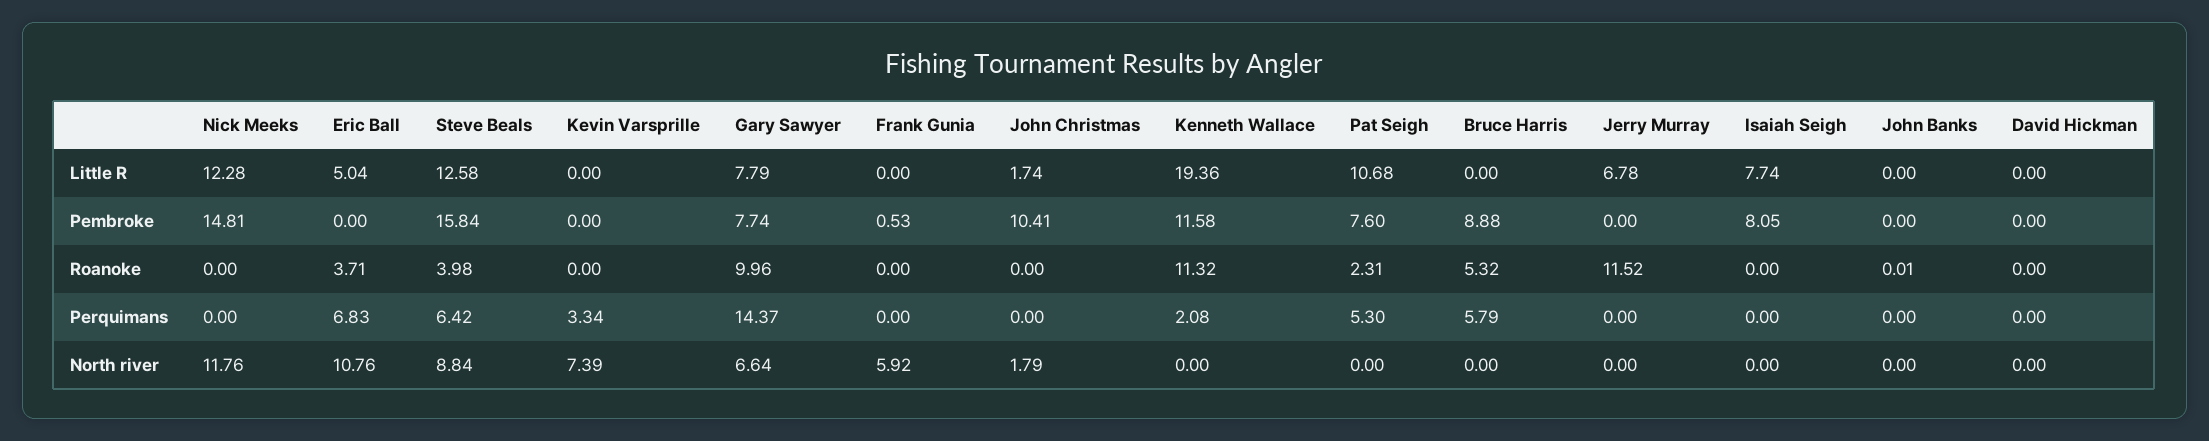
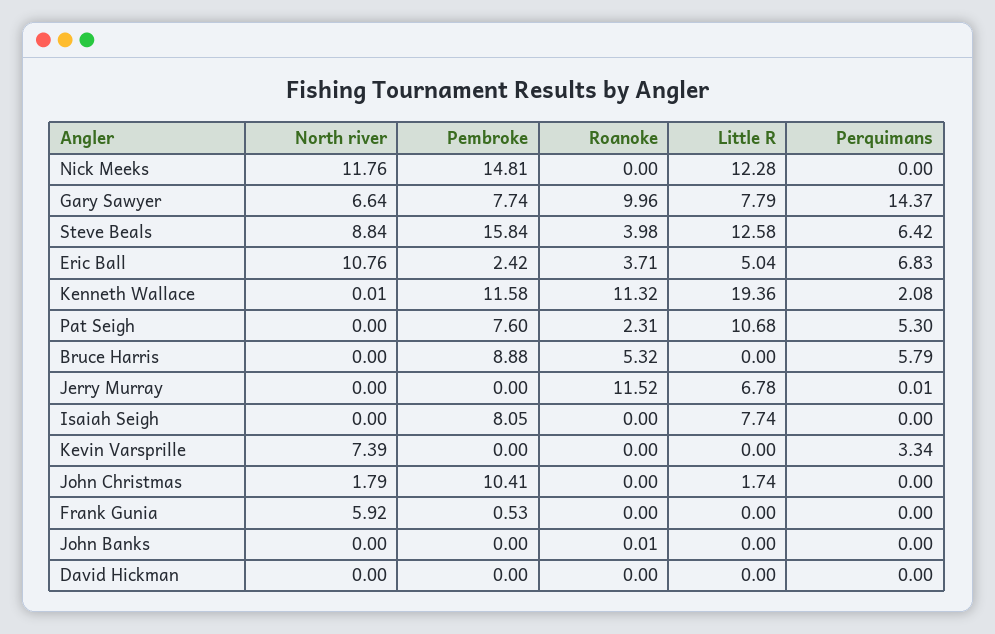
  {
    "Nick Meeks": {
      "Little R": 12.28,
      "Pembroke": 14.81,
      "Roanoke": 0,
      "Perquimans": 0,
      "North river": 11.76
    },
    "Eric Ball": {
      "Little R": 5.04,
-     "Pembroke": 0,
+     "Pembroke": 2.42,
      "Roanoke": 3.71,
      "Perquimans": 6.83,
      "North river": 10.76
    },
    "Steve Beals": {
      "Little R": 12.58,
      "Pembroke": 15.84,
      "Roanoke": 3.98,
      "Perquimans": 6.42,
      "North river": 8.84
    },
    "Kevin Varsprille": {
      "Little R": 0,
      "Pembroke": 0,
      "Roanoke": 0,
      "Perquimans": 3.34,
      "North river": 7.39
    },
    "Gary Sawyer": {
      "Little R": 7.79,
      "Pembroke": 7.74,
      "Roanoke": 9.96,
      "Perquimans": 14.37,
      "North river": 6.64
    },
    "Frank Gunia": {
      "Little R": 0,
      "Pembroke": 0.53,
      "Roanoke": 0,
      "Perquimans": 0,
      "North river": 5.92
    },
    "John Christmas": {
      "Little R": 1.74,
      "Pembroke": 10.41,
      "Roanoke": 0,
      "Perquimans": 0,
      "North river": 1.79
    },
    "Kenneth Wallace": {
      "Little R": 19.36,
      "Pembroke": 11.58,
      "Roanoke": 11.32,
      "Perquimans": 2.08,
-     "North river": 0
+     "North river": 0.01
    },
    "Pat Seigh": {
      "Little R": 10.68,
      "Pembroke": 7.6,
      "Roanoke": 2.31,
      "Perquimans": 5.3,
      "North river": 0
    },
    "Bruce Harris": {
      "Little R": 0,
      "Pembroke": 8.88,
      "Roanoke": 5.32,
      "Perquimans": 5.79,
      "North river": 0
    },
    "Jerry Murray": {
      "Little R": 6.78,
      "Pembroke": 0,
      "Roanoke": 11.52,
-     "Perquimans": 0,
+     "Perquimans": 0.01,
      "North river": 0
    },
    "Isaiah Seigh": {
      "Little R": 7.74,
      "Pembroke": 8.05,
      "Roanoke": 0,
      "Perquimans": 0,
      "North river": 0
    },
    "John Banks": {
      "Little R": 0,
      "Pembroke": 0,
      "Roanoke": 0.01,
      "Perquimans": 0,
      "North river": 0
    },
    "David Hickman": {
      "Little R": 0,
      "Pembroke": 0,
      "Roanoke": 0,
      "Perquimans": 0,
      "North river": 0
    }
  }

